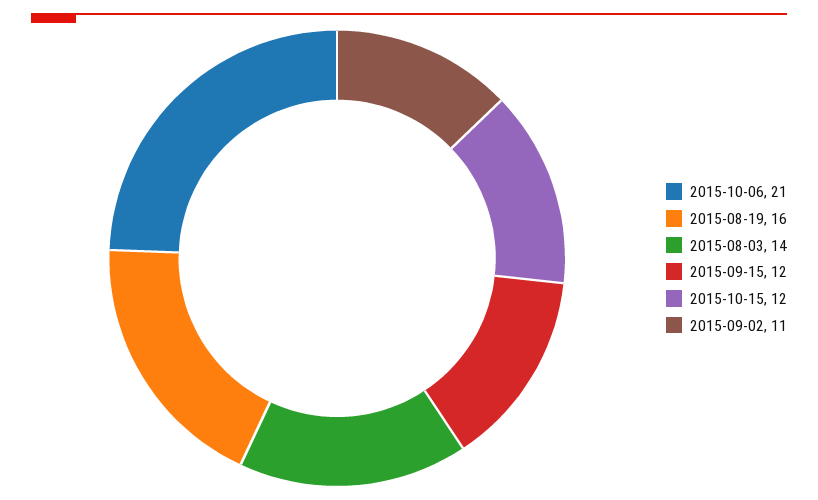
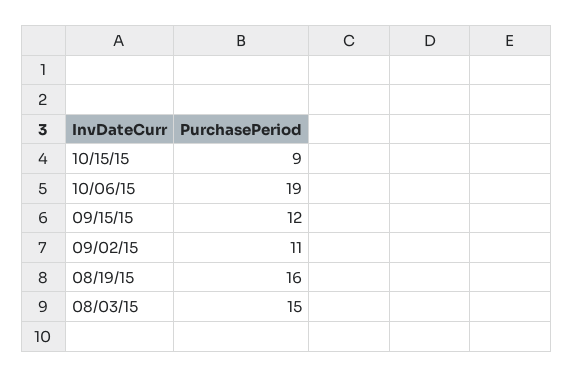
  {
-   "2015-10-06": 21,
+   "2015-10-06": 19,
    "2015-08-19": 16,
-   "2015-08-03": 14,
+   "2015-08-03": 15,
    "2015-09-15": 12,
-   "2015-10-15": 12,
+   "2015-10-15": 9,
    "2015-09-02": 11
  }

